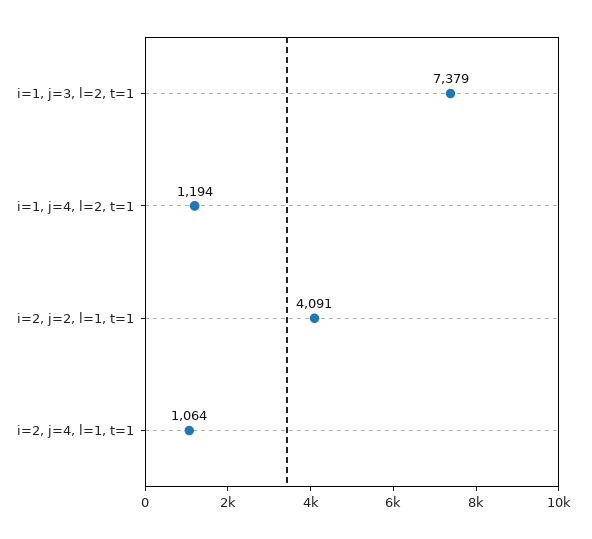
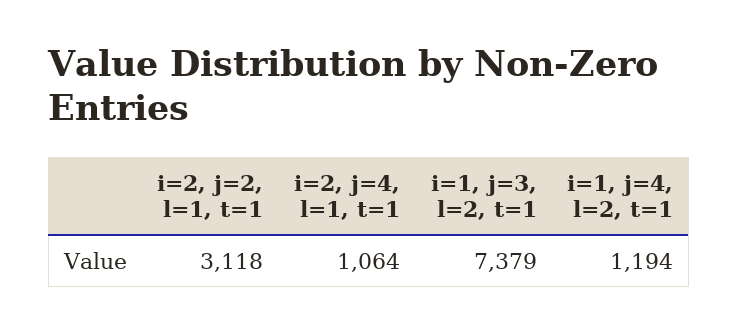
  {
    "i=1, j=3, l=2, t=1": 7379,
    "i=1, j=4, l=2, t=1": 1194,
-   "i=2, j=2, l=1, t=1": 4091,
+   "i=2, j=2, l=1, t=1": 3118,
    "i=2, j=4, l=1, t=1": 1064
  }

